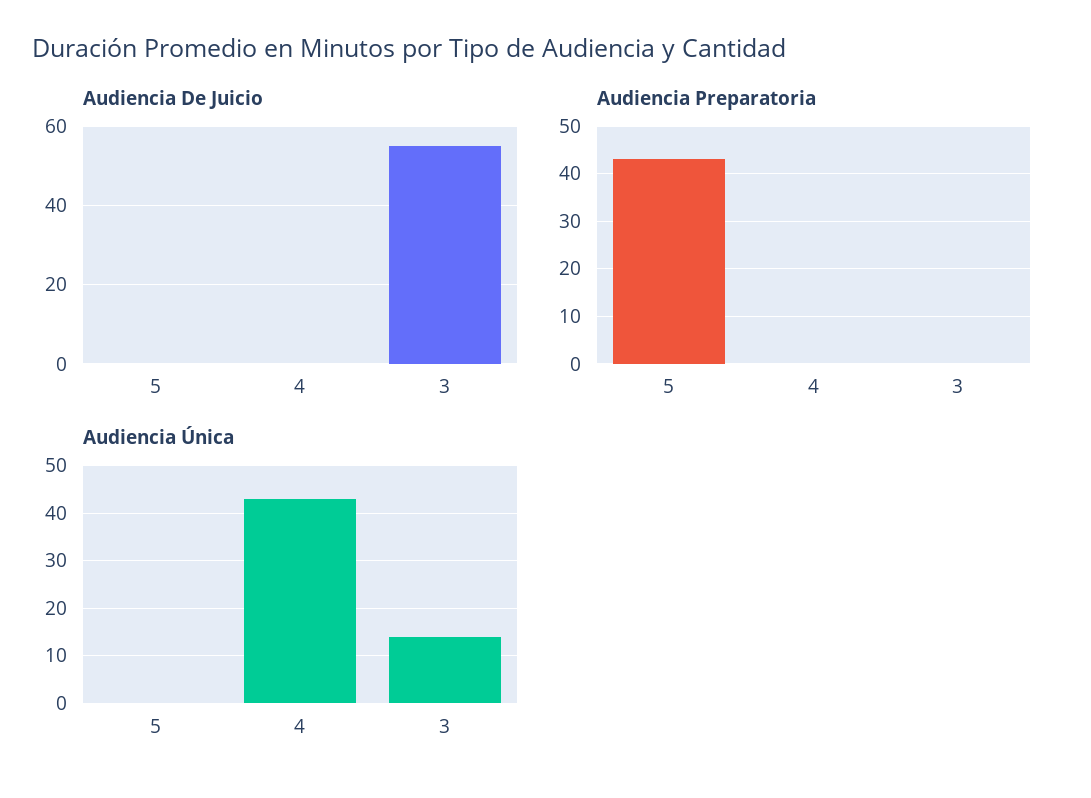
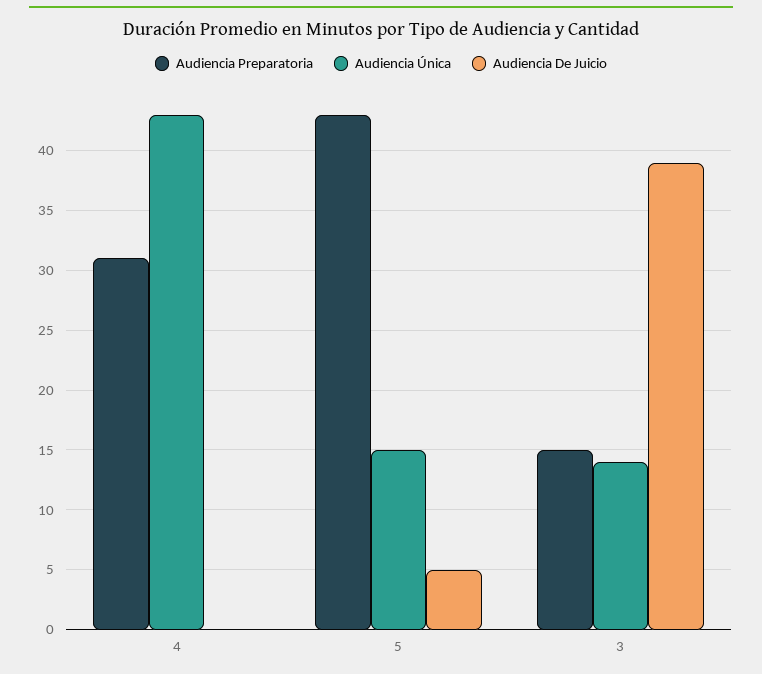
  {
    "Audiencia De Juicio": {
-     "5": 0,
+     "5": 5,
      "4": 0,
-     "3": 55
+     "3": 39
    },
    "Audiencia Preparatoria": {
      "5": 43,
-     "4": 0,
+     "4": 31,
-     "3": 0
+     "3": 15
    },
    "Audiencia Única": {
-     "5": 0,
+     "5": 15,
      "4": 43,
      "3": 14
    }
  }

